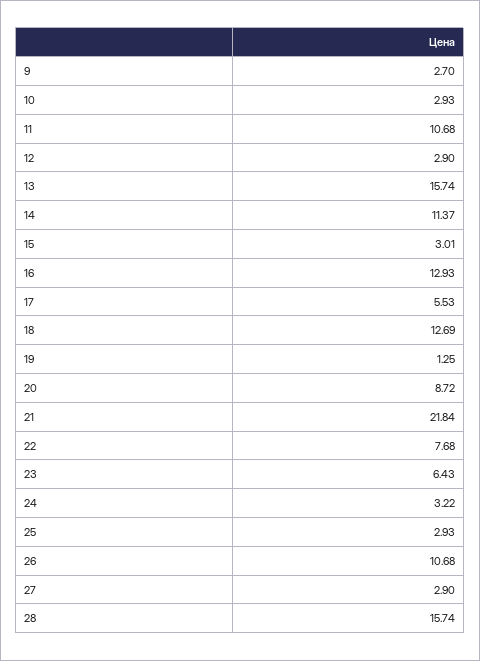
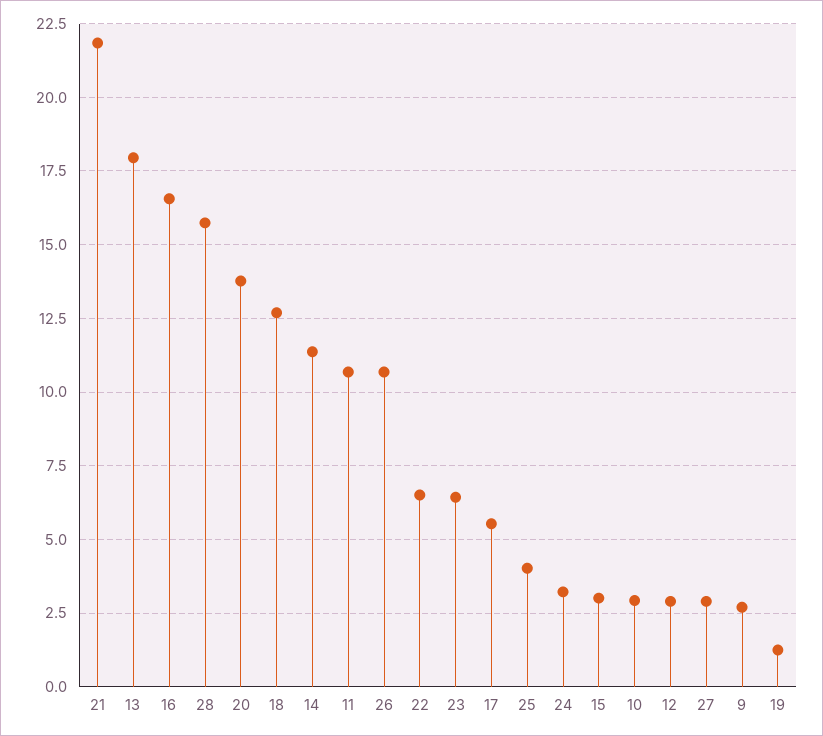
  {
    "9": 2.7,
    "10": 2.93,
    "11": 10.68,
    "12": 2.9,
-   "13": 15.74,
+   "13": 18,
    "14": 11.37,
    "15": 3.01,
-   "16": 12.93,
+   "16": 16.5,
    "17": 5.53,
    "18": 12.69,
    "19": 1.25,
-   "20": 8.72,
+   "20": 13.75,
    "21": 21.84,
-   "22": 7.68,
+   "22": 6.5,
    "23": 6.43,
    "24": 3.22,
-   "25": 2.93,
+   "25": 4,
    "26": 10.68,
    "27": 2.9,
    "28": 15.74
  }

